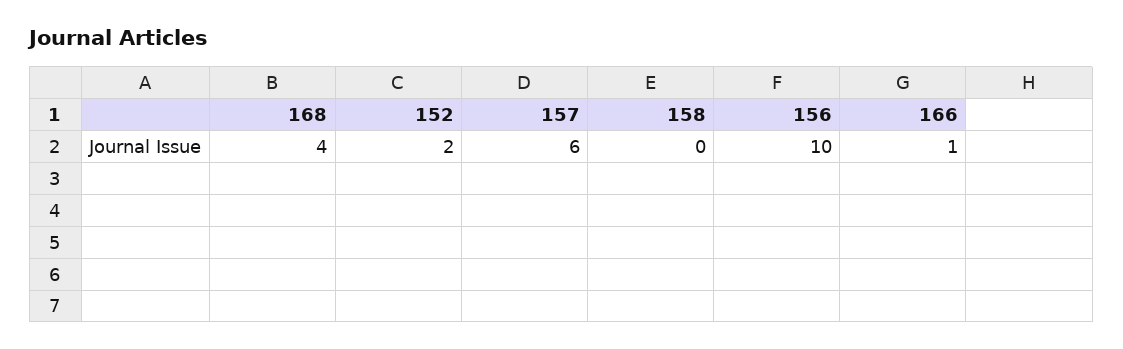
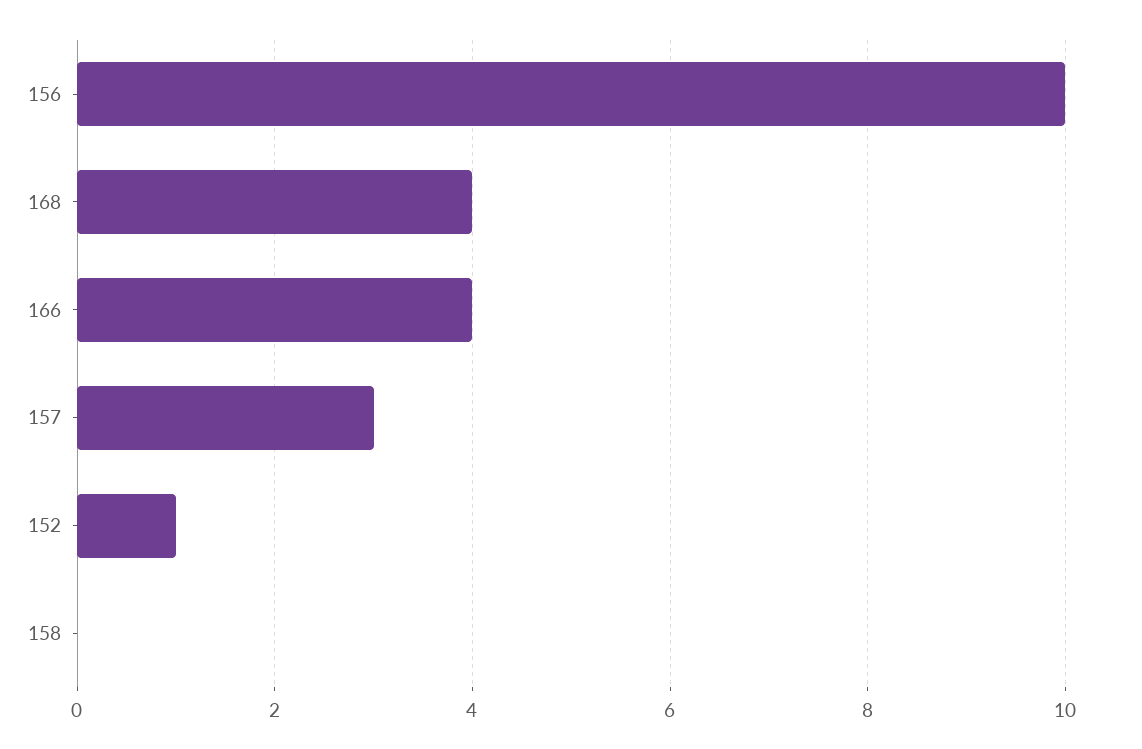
  {
    "168": 4,
-   "152": 2,
+   "152": 1,
-   "157": 6,
+   "157": 3,
    "158": 0,
    "156": 10,
-   "166": 1
+   "166": 4
  }

